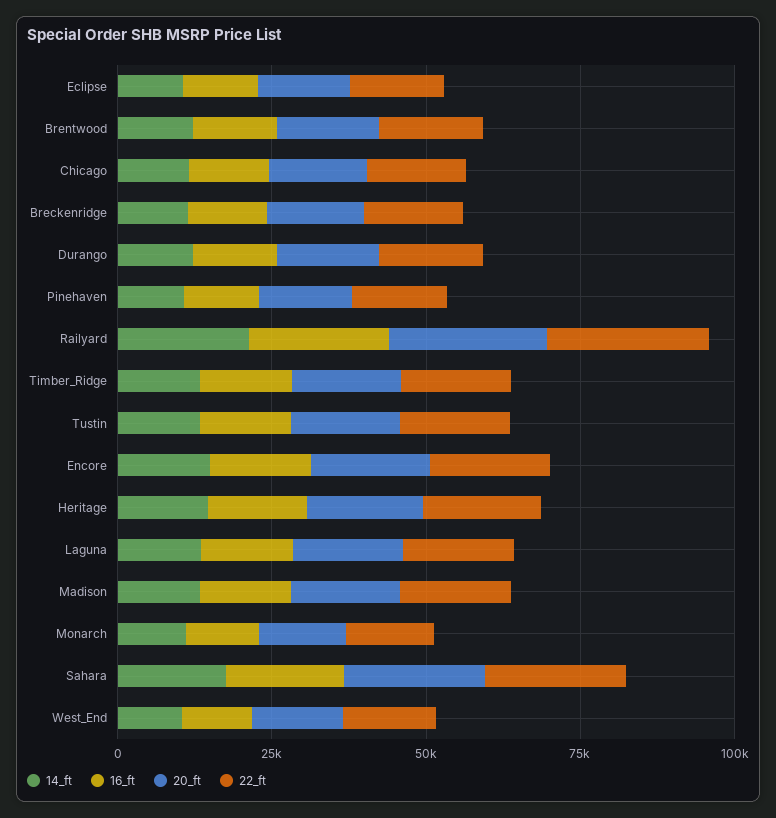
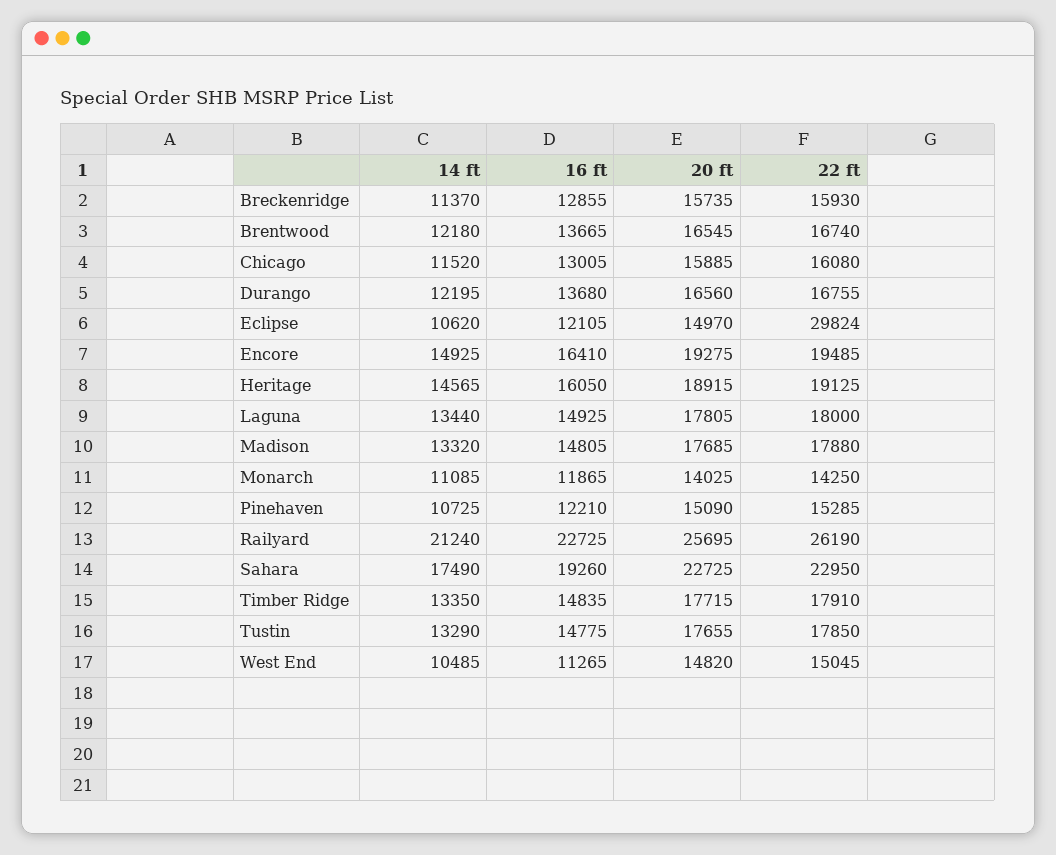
  {
    "14_ft": {
      "Eclipse": 10620,
      "Brentwood": 12180,
      "Chicago": 11520,
      "Breckenridge": 11370,
      "Durango": 12195,
      "Pinehaven": 10725,
      "Railyard": 21240,
      "Timber_Ridge": 13350,
      "Tustin": 13290,
      "Encore": 14925,
      "Heritage": 14565,
      "Laguna": 13440,
      "Madison": 13320,
      "Monarch": 11085,
      "Sahara": 17490,
      "West_End": 10485
    },
    "16_ft": {
      "Eclipse": 12105,
      "Brentwood": 13665,
      "Chicago": 13005,
      "Breckenridge": 12855,
      "Durango": 13680,
      "Pinehaven": 12210,
      "Railyard": 22725,
      "Timber_Ridge": 14835,
      "Tustin": 14775,
      "Encore": 16410,
      "Heritage": 16050,
      "Laguna": 14925,
      "Madison": 14805,
      "Monarch": 11865,
      "Sahara": 19260,
      "West_End": 11265
    },
    "20_ft": {
      "Eclipse": 14970,
      "Brentwood": 16545,
      "Chicago": 15885,
      "Breckenridge": 15735,
      "Durango": 16560,
      "Pinehaven": 15090,
      "Railyard": 25695,
      "Timber_Ridge": 17715,
      "Tustin": 17655,
      "Encore": 19275,
      "Heritage": 18915,
      "Laguna": 17805,
      "Madison": 17685,
      "Monarch": 14025,
      "Sahara": 22725,
      "West_End": 14820
    },
    "22_ft": {
-     "Eclipse": 15000,
+     "Eclipse": 29824,
      "Brentwood": 16740,
      "Chicago": 16080,
      "Breckenridge": 15930,
      "Durango": 16755,
      "Pinehaven": 15285,
      "Railyard": 26190,
      "Timber_Ridge": 17910,
      "Tustin": 17850,
      "Encore": 19485,
      "Heritage": 19125,
      "Laguna": 18000,
      "Madison": 17880,
      "Monarch": 14250,
      "Sahara": 22950,
      "West_End": 15045
    }
  }

